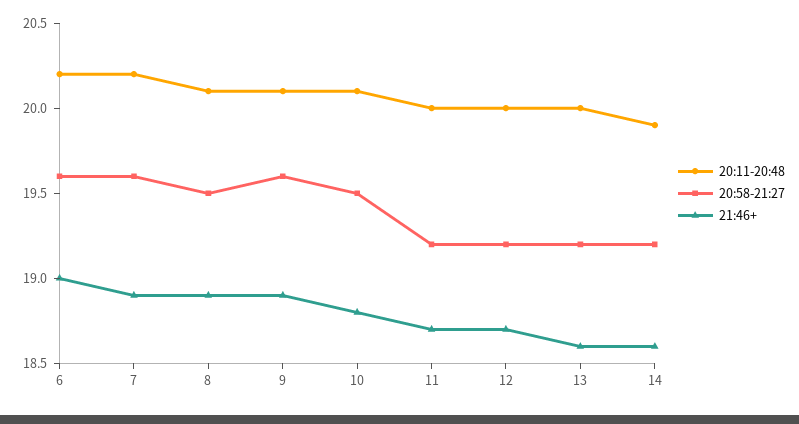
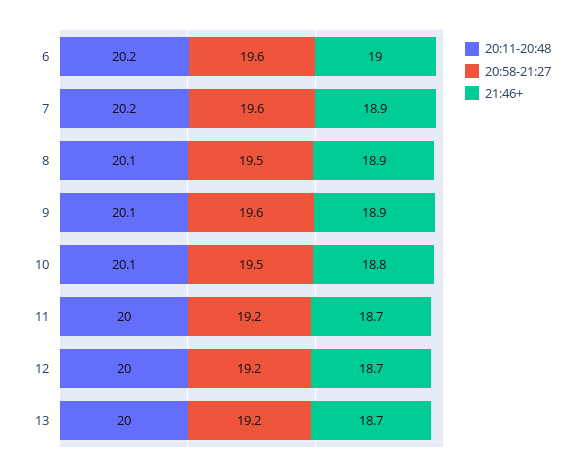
  {
    "20:11-20:48": {
      "6": 20.2,
      "7": 20.2,
      "8": 20.1,
      "9": 20.1,
      "10": 20.1,
      "11": 20,
      "12": 20,
-     "13": 20,
+     "13": 20
-     "14": 19.9
    },
    "20:58-21:27": {
      "6": 19.6,
      "7": 19.6,
      "8": 19.5,
      "9": 19.6,
      "10": 19.5,
      "11": 19.2,
      "12": 19.2,
-     "13": 19.2,
+     "13": 19.2
-     "14": 19.2
    },
    "21:46+": {
      "6": 19,
      "7": 18.9,
      "8": 18.9,
      "9": 18.9,
      "10": 18.8,
      "11": 18.7,
      "12": 18.7,
-     "13": 18.6,
+     "13": 18.7
-     "14": 18.6
    }
  }

